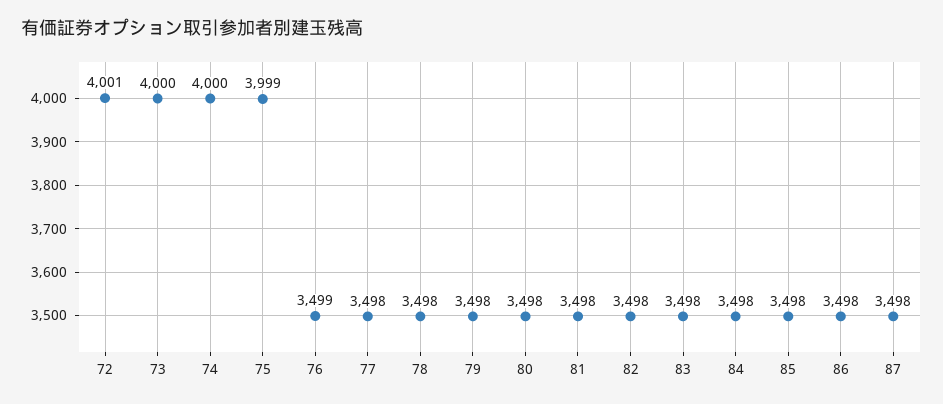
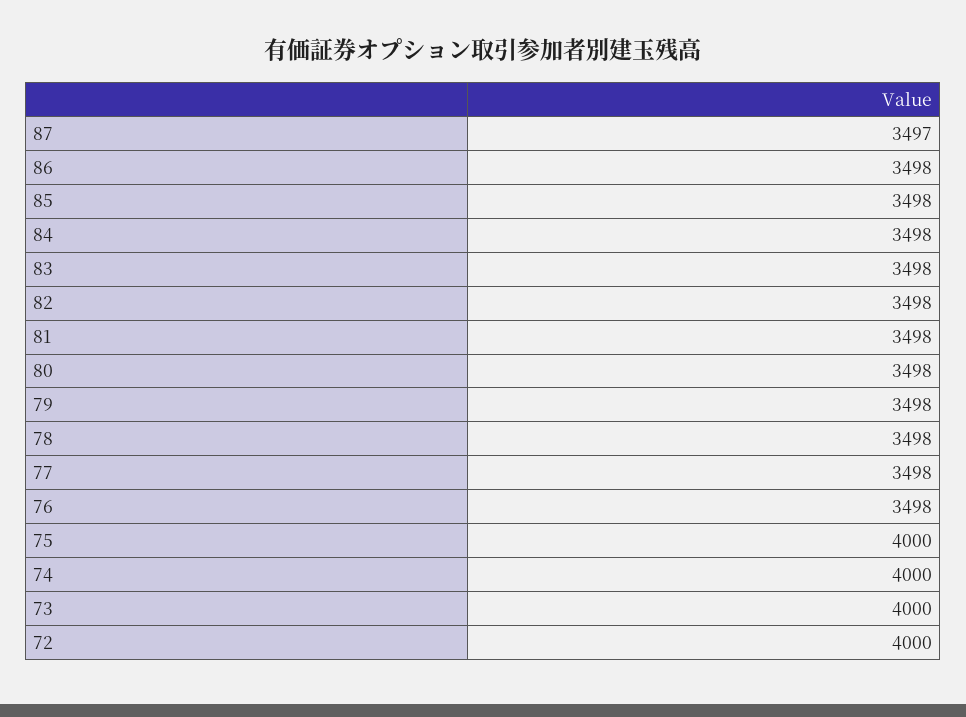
  {
-   "72": 4001,
+   "72": 4000,
    "73": 4000,
    "74": 4000,
-   "75": 3999,
+   "75": 4000,
-   "76": 3499,
+   "76": 3498,
    "77": 3498,
    "78": 3498,
    "79": 3498,
    "80": 3498,
    "81": 3498,
    "82": 3498,
    "83": 3498,
    "84": 3498,
    "85": 3498,
    "86": 3498,
-   "87": 3498
+   "87": 3497
  }

